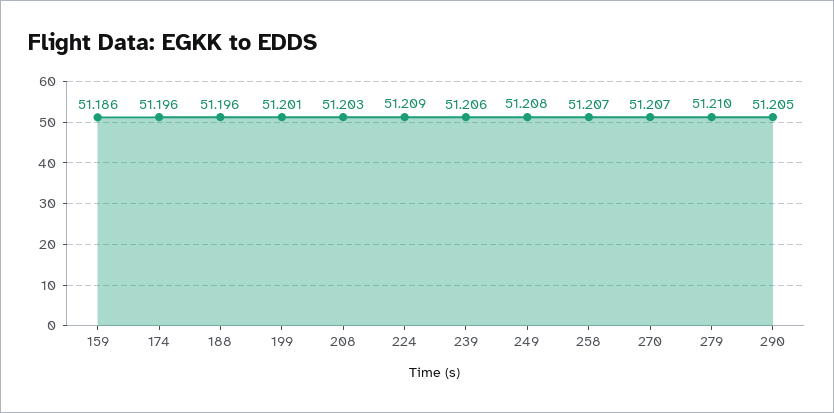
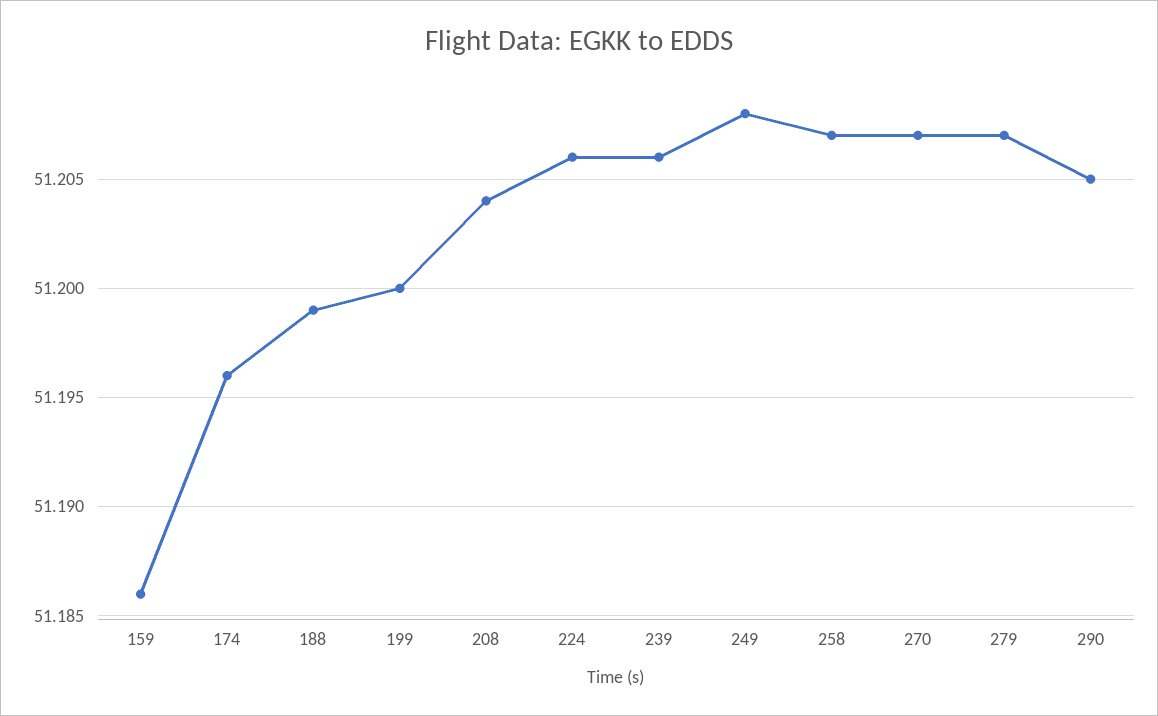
  {
    "159": 51.186,
    "174": 51.196,
-   "188": 51.196,
+   "188": 51.199,
-   "199": 51.201,
+   "199": 51.2,
-   "208": 51.203,
+   "208": 51.204,
-   "224": 51.209,
+   "224": 51.206,
    "239": 51.206,
    "249": 51.208,
    "258": 51.207,
    "270": 51.207,
-   "279": 51.21,
+   "279": 51.207,
    "290": 51.205
  }

